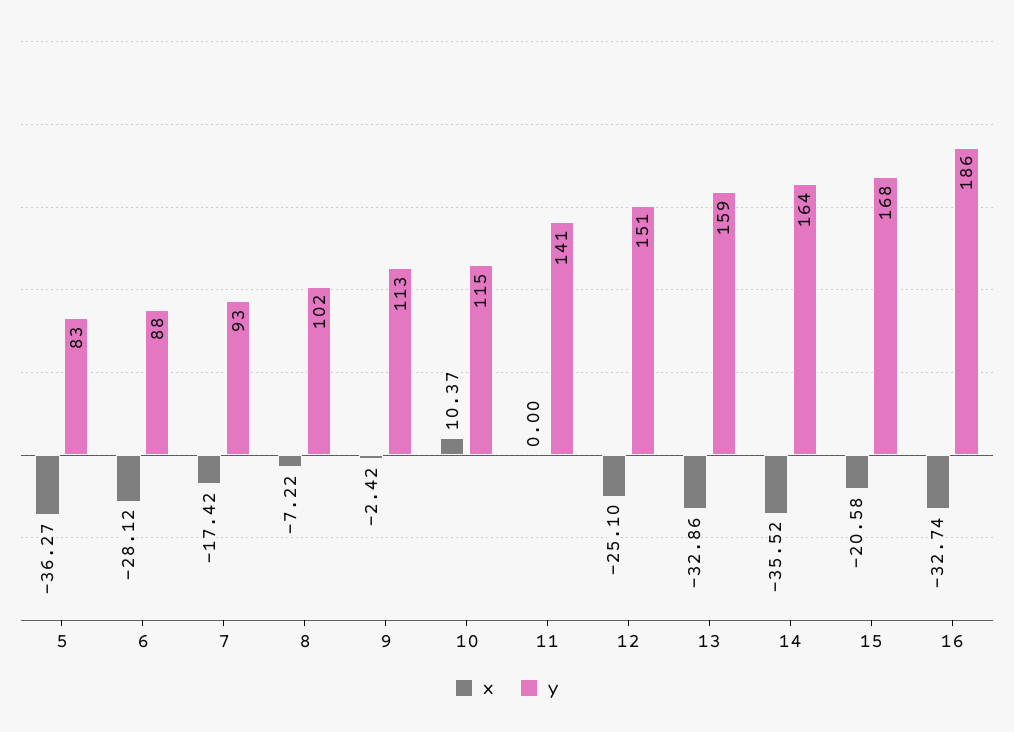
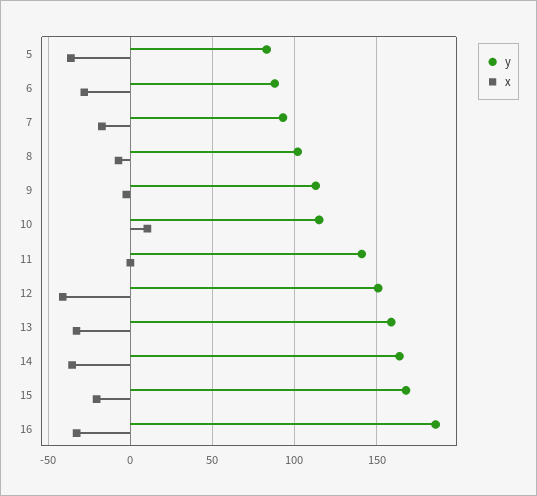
  {
    "x": {
      "5": -36.27,
      "6": -28.12,
      "7": -17.42,
      "8": -7.22,
      "9": -2.42,
      "10": 10.37,
      "11": 0,
-     "12": -25.1,
+     "12": -40,
      "13": -32.86,
      "14": -35.52,
      "15": -20.58,
      "16": -32.74
    },
    "y": {
      "5": 83,
      "6": 88,
      "7": 93,
      "8": 102,
      "9": 113,
      "10": 115,
      "11": 141,
      "12": 151,
      "13": 159,
      "14": 164,
      "15": 168,
      "16": 186
    }
  }

